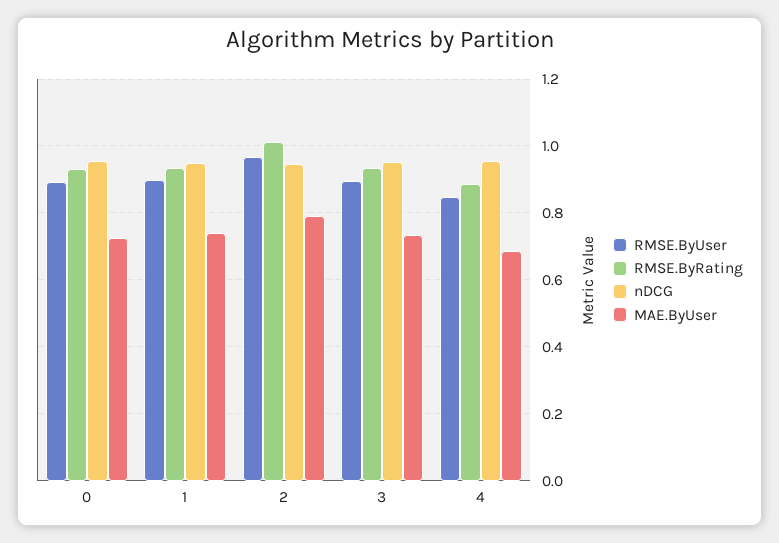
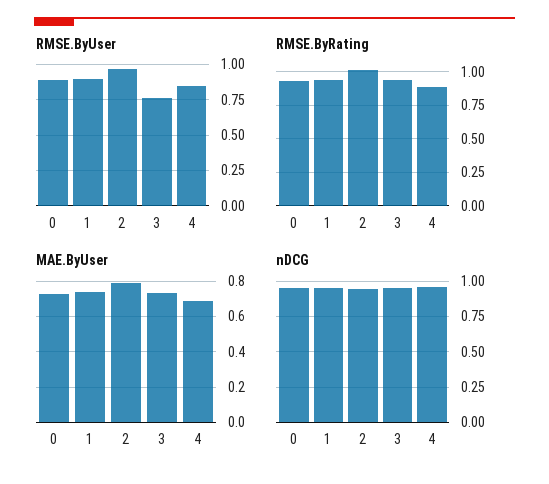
  {
    "RMSE.ByUser": {
      "0": 0.9,
      "1": 0.9,
      "2": 0.96,
-     "3": 0.9,
+     "3": 0.75,
      "4": 0.84
    },
    "RMSE.ByRating": {
      "0": 0.94,
      "1": 0.94,
      "2": 1.02,
      "3": 0.94,
      "4": 0.88
    },
    "nDCG": {
      "0": 0.96,
      "1": 0.96,
      "2": 0.94,
      "3": 0.96,
      "4": 0.96
    },
    "MAE.ByUser": {
      "0": 0.72,
      "1": 0.74,
      "2": 0.78,
      "3": 0.74,
      "4": 0.68
    }
  }

